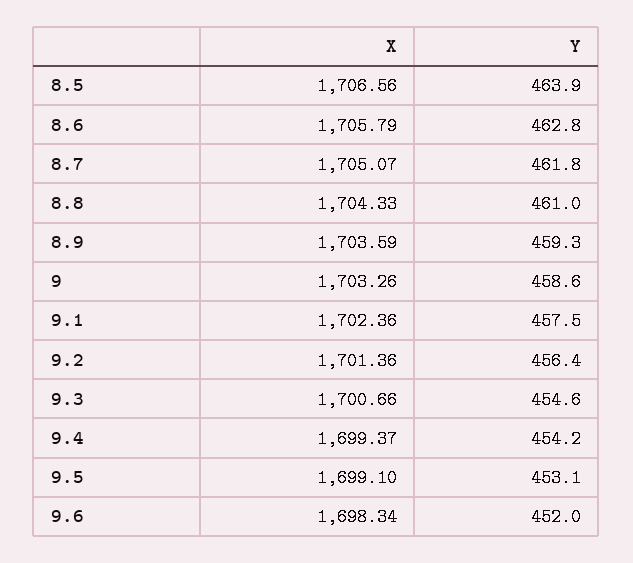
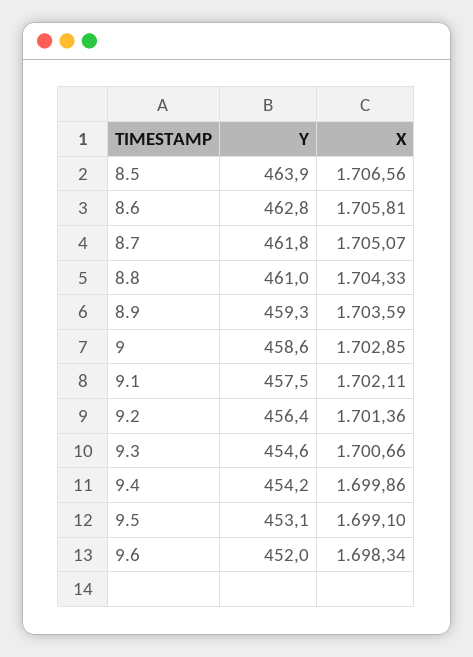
  {
    "X": {
      "8.5": 1706.56,
-     "8.6": 1705.79,
+     "8.6": 1705.81,
      "8.7": 1705.07,
      "8.8": 1704.33,
      "8.9": 1703.59,
-     "9": 1703.26,
+     "9": 1702.85,
-     "9.1": 1702.36,
+     "9.1": 1702.11,
      "9.2": 1701.36,
      "9.3": 1700.66,
-     "9.4": 1699.37,
+     "9.4": 1699.86,
      "9.5": 1699.1,
      "9.6": 1698.34
    },
    "Y": {
      "8.5": 463.9,
      "8.6": 462.8,
      "8.7": 461.8,
      "8.8": 461,
      "8.9": 459.3,
      "9": 458.6,
      "9.1": 457.5,
      "9.2": 456.4,
      "9.3": 454.6,
      "9.4": 454.2,
      "9.5": 453.1,
      "9.6": 452
    }
  }

